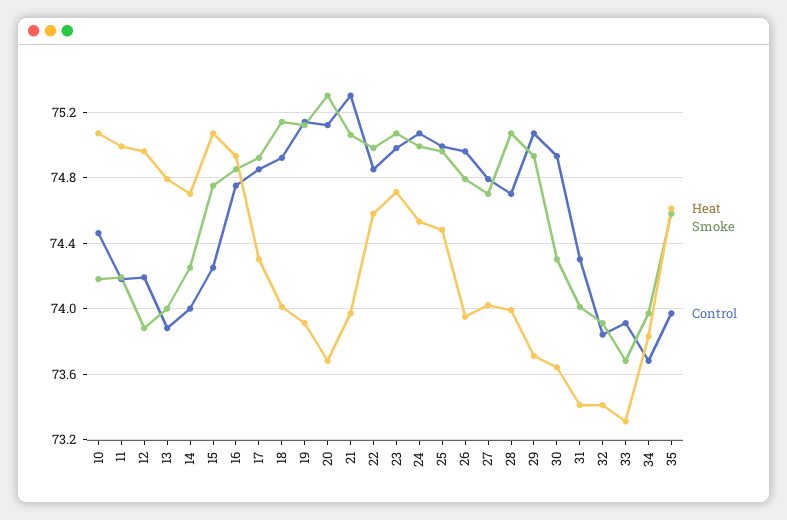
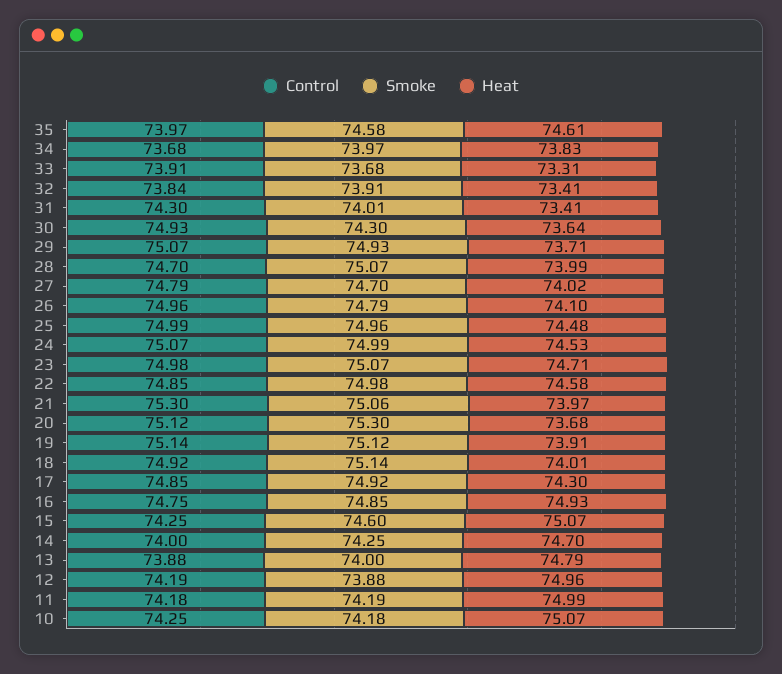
  {
    "Heat": {
      "10": 75.07,
      "11": 74.99,
      "12": 74.96,
      "13": 74.79,
      "14": 74.7,
      "15": 75.07,
      "16": 74.93,
      "17": 74.3,
      "18": 74.01,
      "19": 73.91,
      "20": 73.68,
      "21": 73.97,
      "22": 74.58,
      "23": 74.71,
      "24": 74.53,
      "25": 74.48,
-     "26": 73.95,
+     "26": 74.1,
      "27": 74.02,
      "28": 73.99,
      "29": 73.71,
      "30": 73.64,
      "31": 73.41,
      "32": 73.41,
      "33": 73.31,
      "34": 73.83,
      "35": 74.61
    },
    "Smoke": {
      "10": 74.18,
      "11": 74.19,
      "12": 73.88,
      "13": 74,
      "14": 74.25,
-     "15": 74.75,
+     "15": 74.6,
      "16": 74.85,
      "17": 74.92,
      "18": 75.14,
      "19": 75.12,
      "20": 75.3,
      "21": 75.06,
      "22": 74.98,
      "23": 75.07,
      "24": 74.99,
      "25": 74.96,
      "26": 74.79,
      "27": 74.7,
      "28": 75.07,
      "29": 74.93,
      "30": 74.3,
      "31": 74.01,
      "32": 73.91,
      "33": 73.68,
      "34": 73.97,
      "35": 74.58
    },
    "Control": {
-     "10": 74.45,
+     "10": 74.25,
      "11": 74.18,
      "12": 74.19,
      "13": 73.88,
      "14": 74,
      "15": 74.25,
      "16": 74.75,
      "17": 74.85,
      "18": 74.92,
      "19": 75.14,
      "20": 75.12,
      "21": 75.3,
      "22": 74.85,
      "23": 74.98,
      "24": 75.07,
      "25": 74.99,
      "26": 74.96,
      "27": 74.79,
      "28": 74.7,
      "29": 75.07,
      "30": 74.93,
      "31": 74.3,
      "32": 73.84,
      "33": 73.91,
      "34": 73.68,
      "35": 73.97
    }
  }

